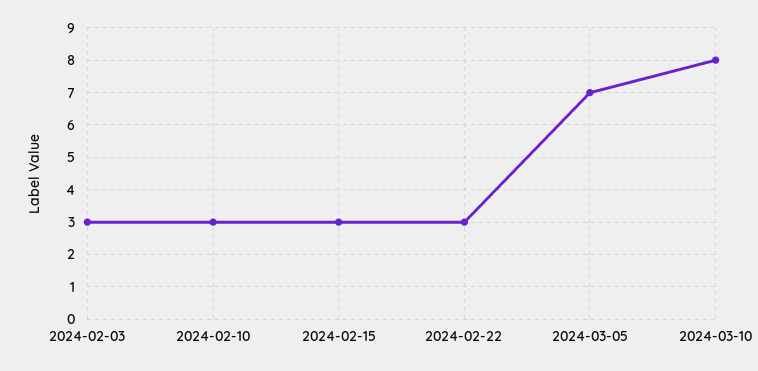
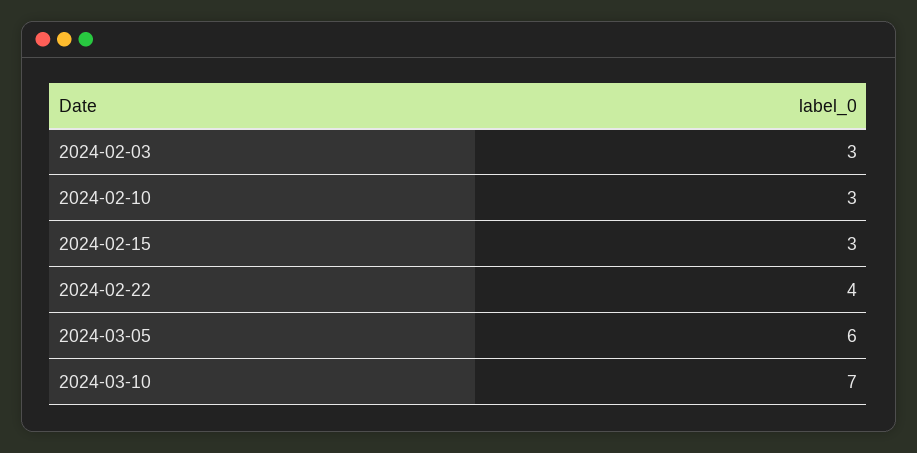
  {
    "2024-02-03": 3,
    "2024-02-10": 3,
    "2024-02-15": 3,
-   "2024-02-22": 3,
+   "2024-02-22": 4,
-   "2024-03-05": 7,
+   "2024-03-05": 6,
-   "2024-03-10": 8
+   "2024-03-10": 7
  }

